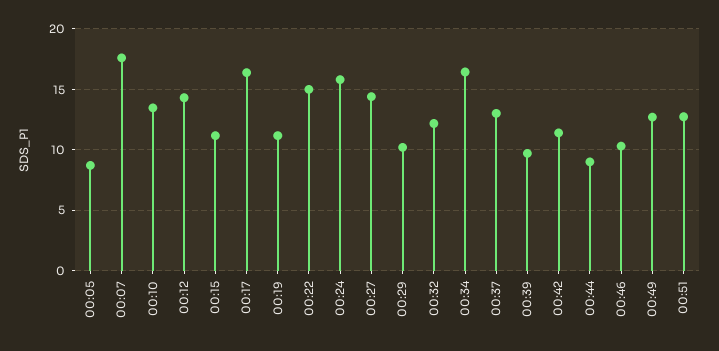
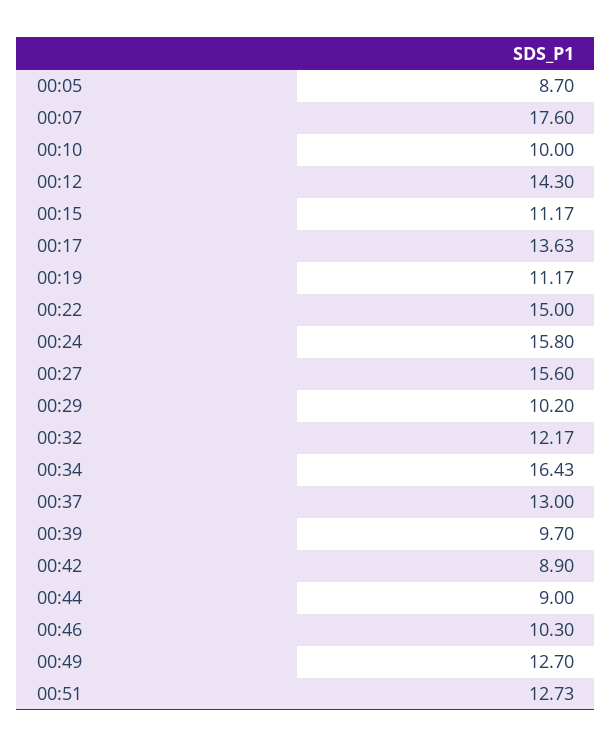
  {
    "00:05": 8.7,
    "00:07": 17.6,
-   "00:10": 13.5,
+   "00:10": 10,
    "00:12": 14.3,
    "00:15": 11.17,
-   "00:17": 16.5,
+   "00:17": 13.63,
    "00:19": 11.17,
    "00:22": 15,
    "00:24": 15.8,
-   "00:27": 14.5,
+   "00:27": 15.6,
    "00:29": 10.2,
    "00:32": 12.17,
    "00:34": 16.43,
    "00:37": 13,
    "00:39": 9.7,
-   "00:42": 11.5,
+   "00:42": 8.9,
    "00:44": 9,
    "00:46": 10.3,
    "00:49": 12.7,
    "00:51": 12.73
  }

